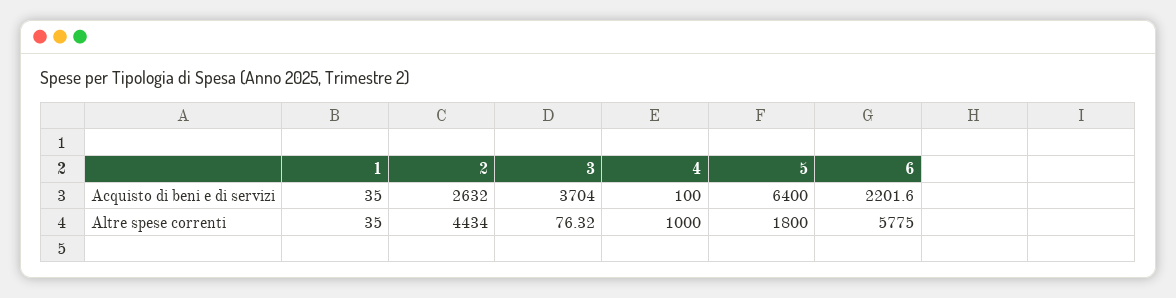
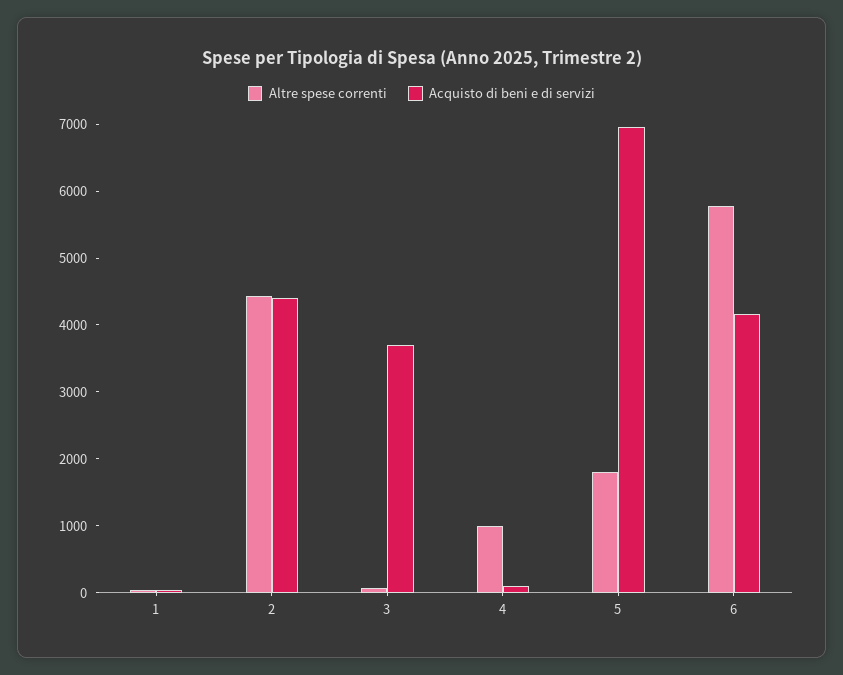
  {
    "Acquisto di beni e di servizi": {
      "1": 35,
-     "2": 2632,
+     "2": 4400,
      "3": 3704,
      "4": 100,
-     "5": 6400,
+     "5": 7000,
-     "6": 2201.6
+     "6": 4200
    },
    "Altre spese correnti": {
      "1": 35,
      "2": 4434,
      "3": 76.32,
      "4": 1000,
      "5": 1800,
      "6": 5775
    }
  }

